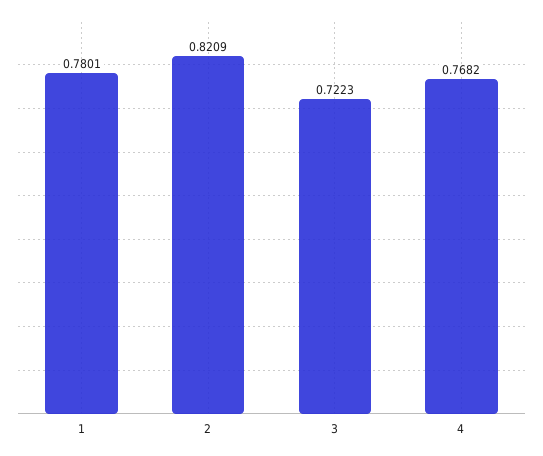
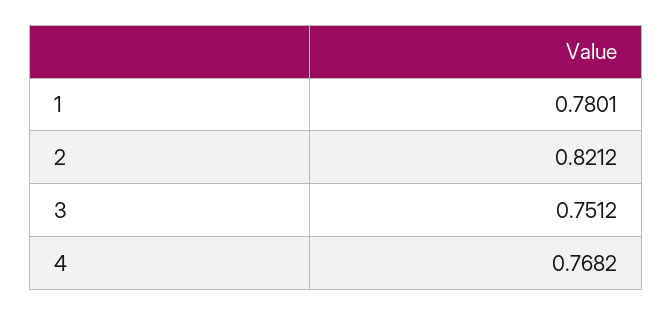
  {
    "1": 0.7801,
-   "2": 0.8209,
+   "2": 0.8212,
-   "3": 0.7223,
+   "3": 0.7512,
    "4": 0.7682
  }

